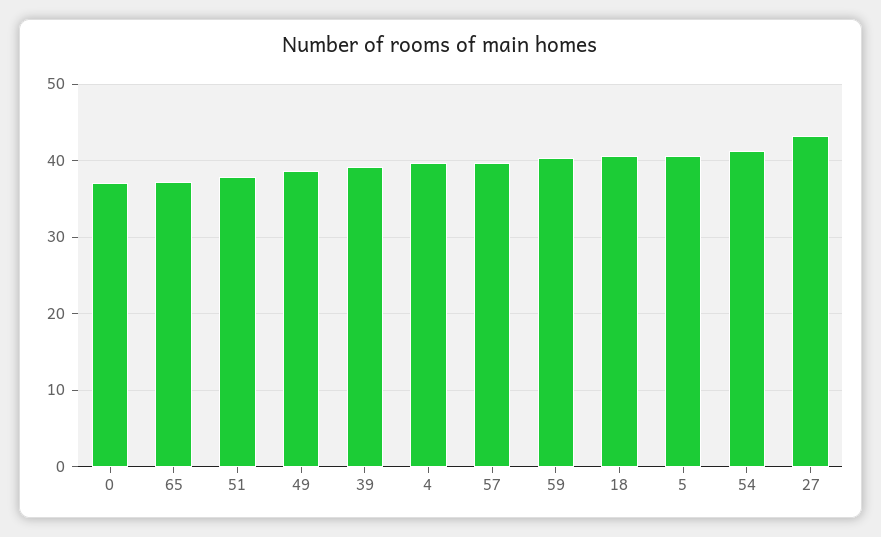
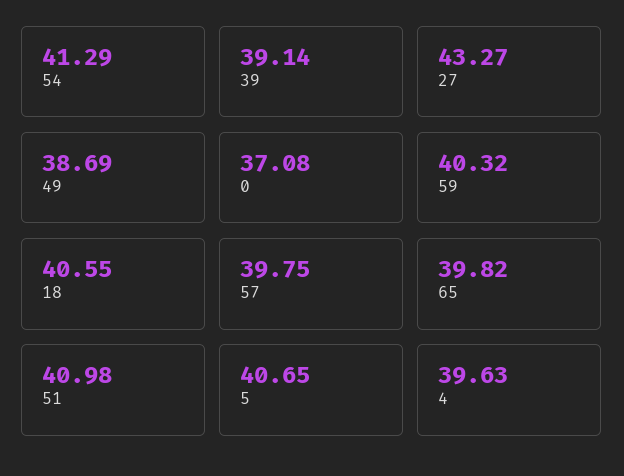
  {
    "0": 37.08,
-   "65": 37,
+   "65": 39.82,
-   "51": 38,
+   "51": 40.98,
    "49": 38.69,
    "39": 39.14,
    "4": 39.63,
    "57": 39.75,
    "59": 40.32,
    "18": 40.55,
    "5": 40.65,
    "54": 41.29,
    "27": 43.27
  }

